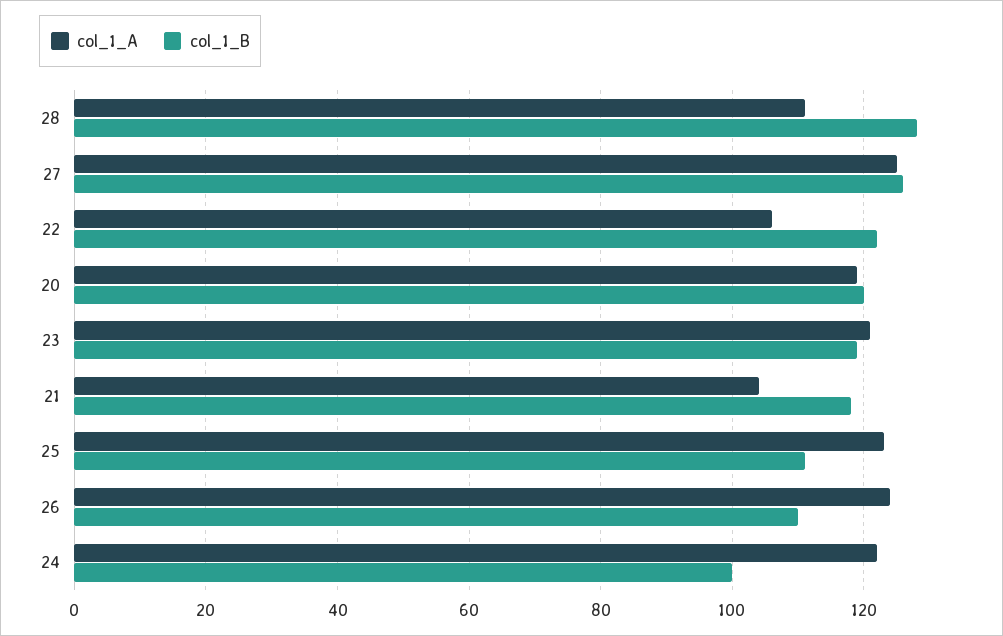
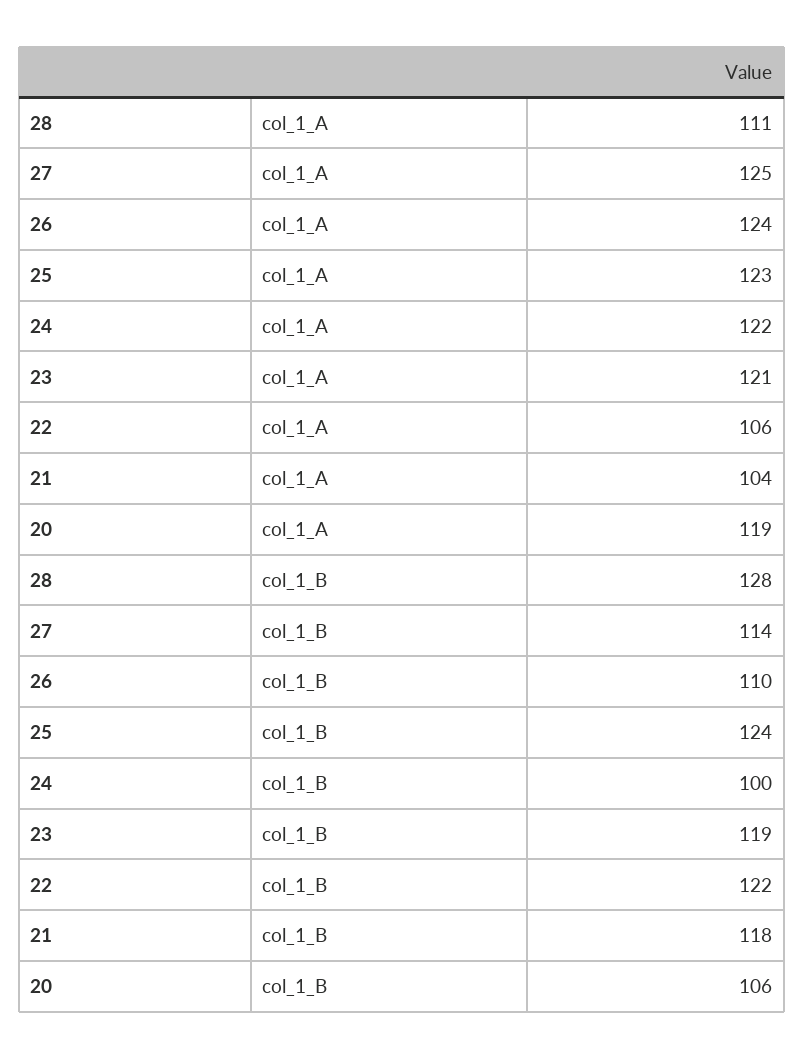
  {
    "col_1_A": {
      "28": 111,
      "27": 125,
      "22": 106,
      "20": 119,
      "23": 121,
      "21": 104,
      "25": 123,
      "26": 124,
      "24": 122
    },
    "col_1_B": {
      "28": 128,
-     "27": 125,
+     "27": 114,
      "22": 122,
-     "20": 120,
+     "20": 106,
      "23": 119,
      "21": 118,
-     "25": 110,
+     "25": 124,
      "26": 110,
      "24": 100
    }
  }

